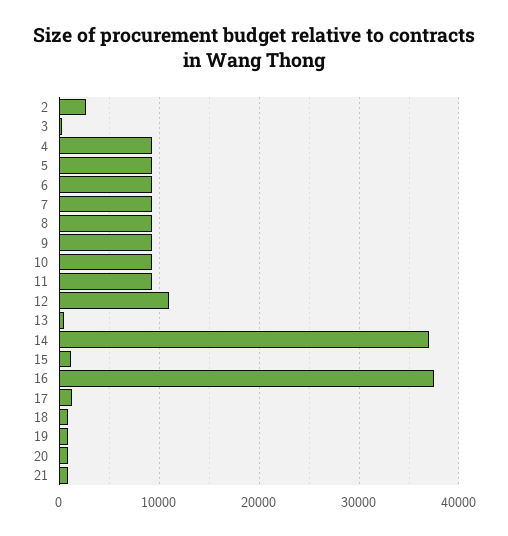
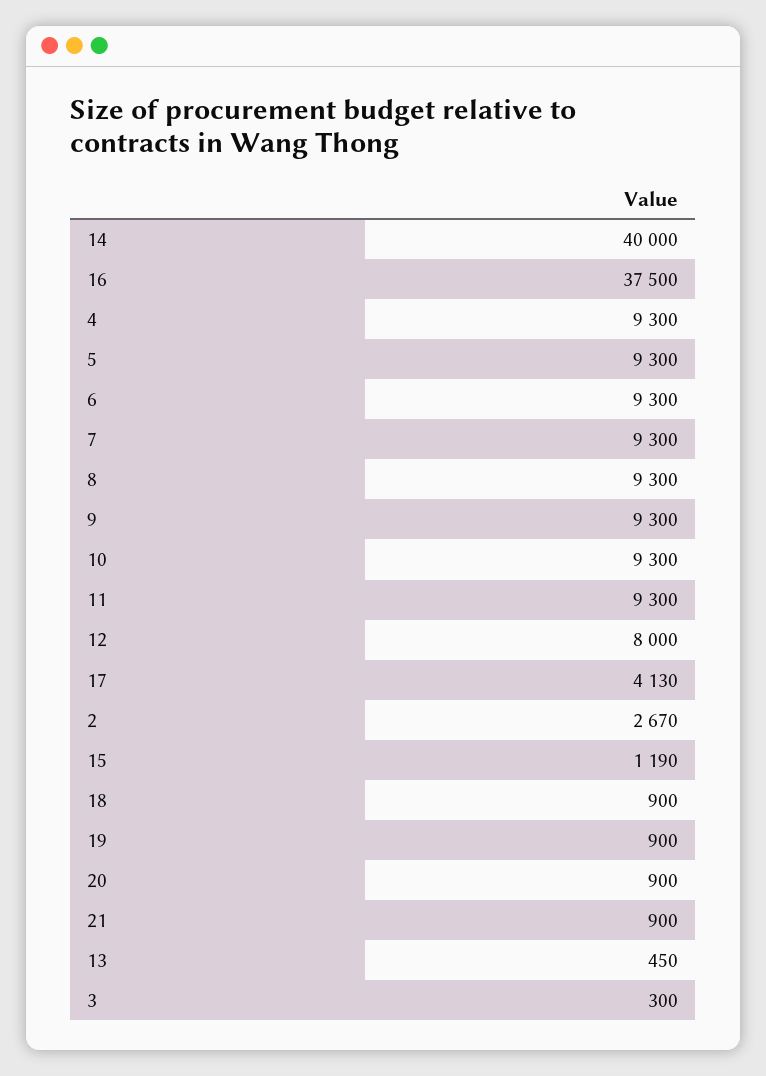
  {
    "2": 2670,
    "3": 300,
    "4": 9300,
    "5": 9300,
    "6": 9300,
    "7": 9300,
    "8": 9300,
    "9": 9300,
    "10": 9300,
    "11": 9300,
-   "12": 11000,
+   "12": 8000,
    "13": 450,
-   "14": 37000,
+   "14": 40000,
    "15": 1190,
    "16": 37500,
-   "17": 1000,
+   "17": 4130,
    "18": 900,
    "19": 900,
    "20": 900,
    "21": 900
  }

